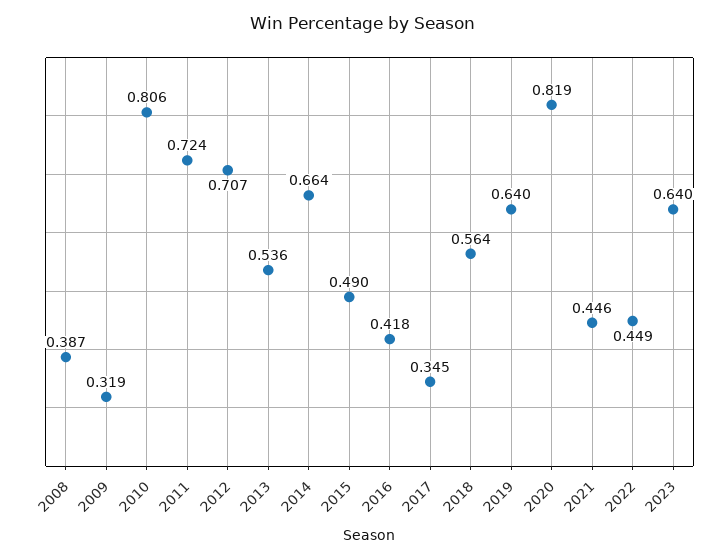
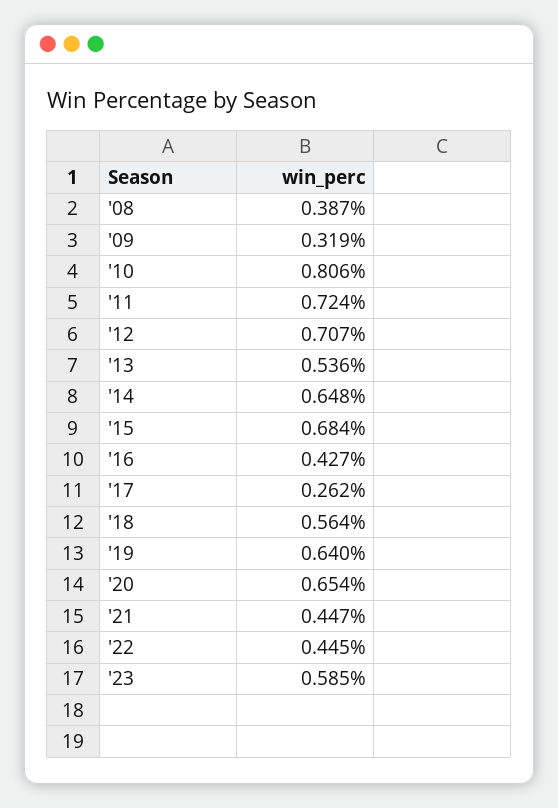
  {
    "2008": 0.387,
    "2009": 0.319,
    "2010": 0.806,
    "2011": 0.724,
    "2012": 0.707,
    "2013": 0.536,
-   "2014": 0.664,
+   "2014": 0.648,
-   "2015": 0.49,
+   "2015": 0.684,
-   "2016": 0.418,
+   "2016": 0.427,
-   "2017": 0.345,
+   "2017": 0.262,
    "2018": 0.564,
    "2019": 0.64,
-   "2020": 0.819,
+   "2020": 0.654,
-   "2021": 0.446,
+   "2021": 0.447,
-   "2022": 0.449,
+   "2022": 0.445,
-   "2023": 0.64
+   "2023": 0.585
  }

